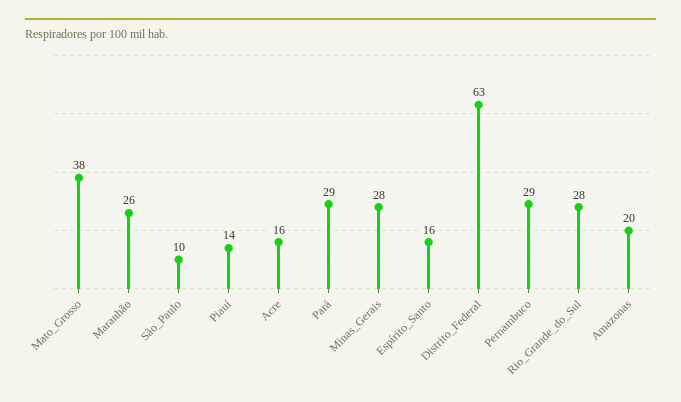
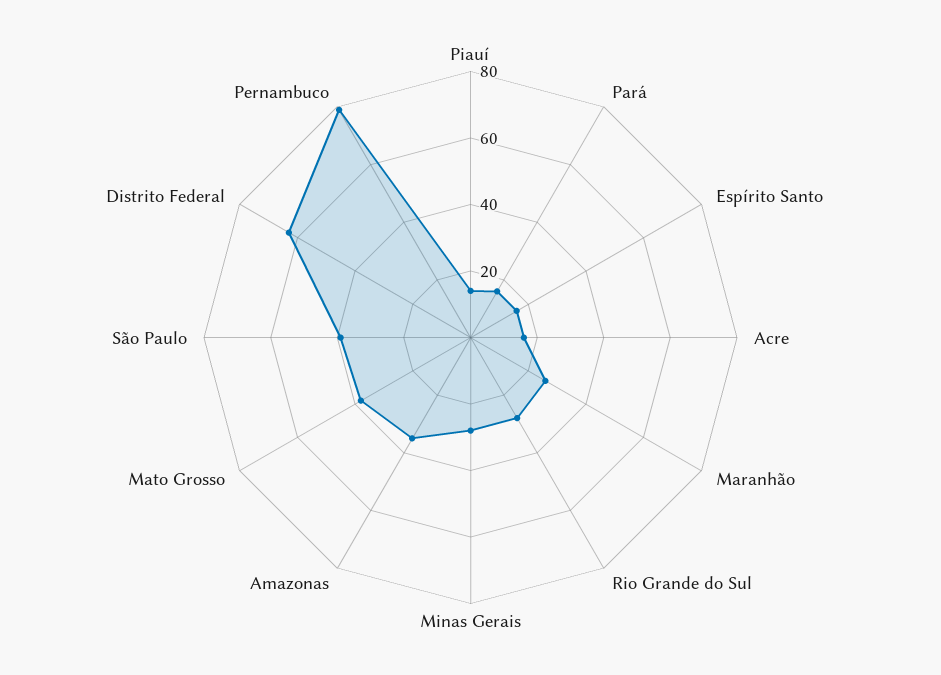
  {
    "Mato_Grosso": 38,
    "Maranhão": 26,
-   "São_Paulo": 10,
+   "São_Paulo": 40,
    "Piauí": 14,
    "Acre": 16,
-   "Pará": 29,
+   "Pará": 15,
    "Minas_Gerais": 28,
    "Espírito_Santo": 16,
    "Distrito_Federal": 63,
-   "Pernambuco": 29,
+   "Pernambuco": 80,
    "Rio_Grande_do_Sul": 28,
-   "Amazonas": 20
+   "Amazonas": 35
  }

